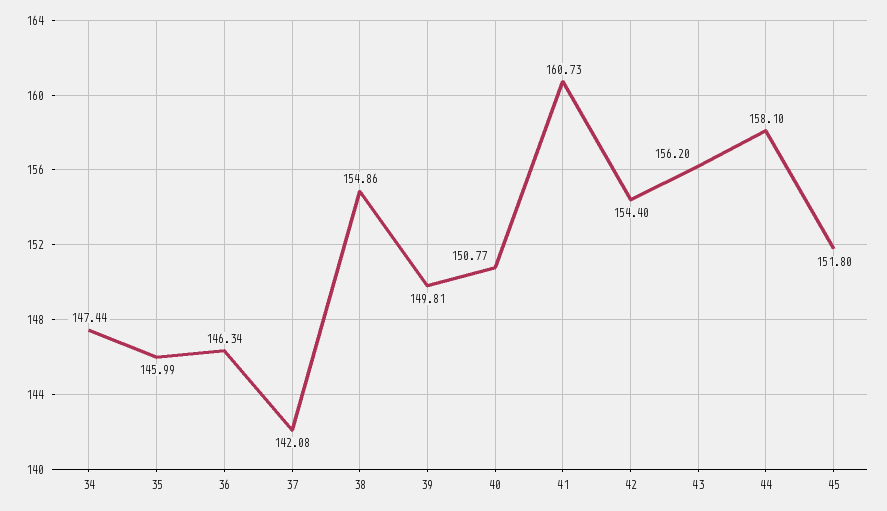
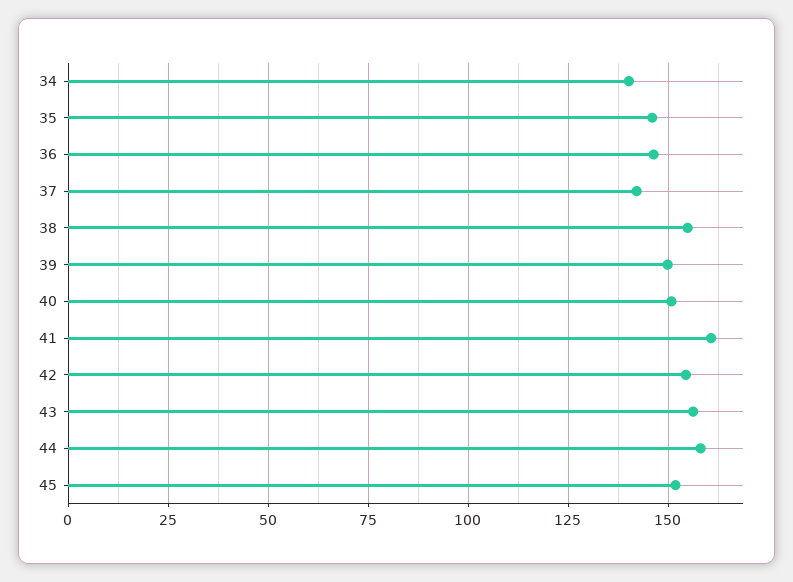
  {
-   "34": 147.44,
+   "34": 140,
    "35": 145.99,
    "36": 146.34,
    "37": 142.08,
    "38": 154.86,
    "39": 149.81,
    "40": 150.77,
    "41": 160.73,
    "42": 154.4,
    "43": 156.2,
    "44": 158.1,
    "45": 151.8
  }

